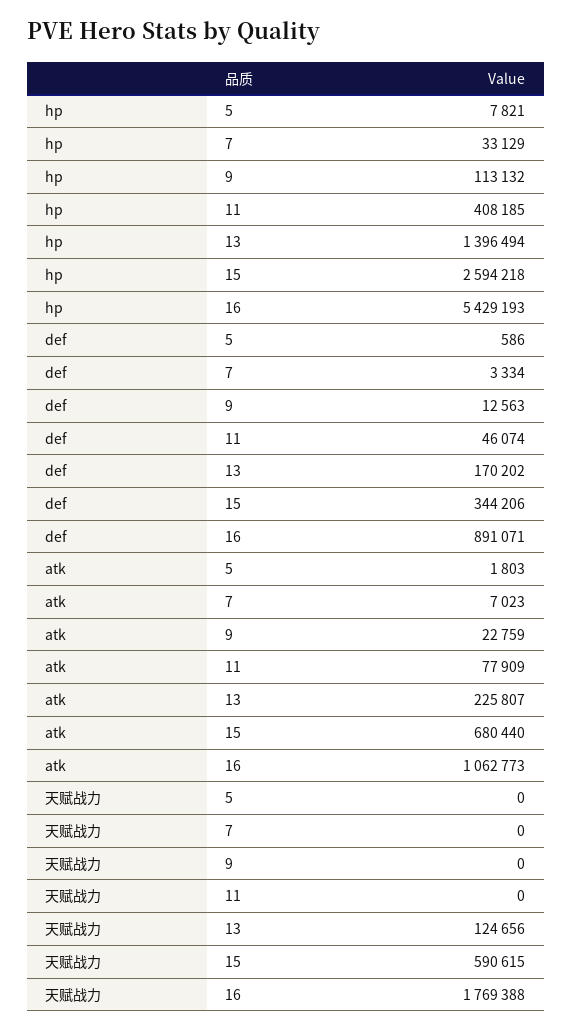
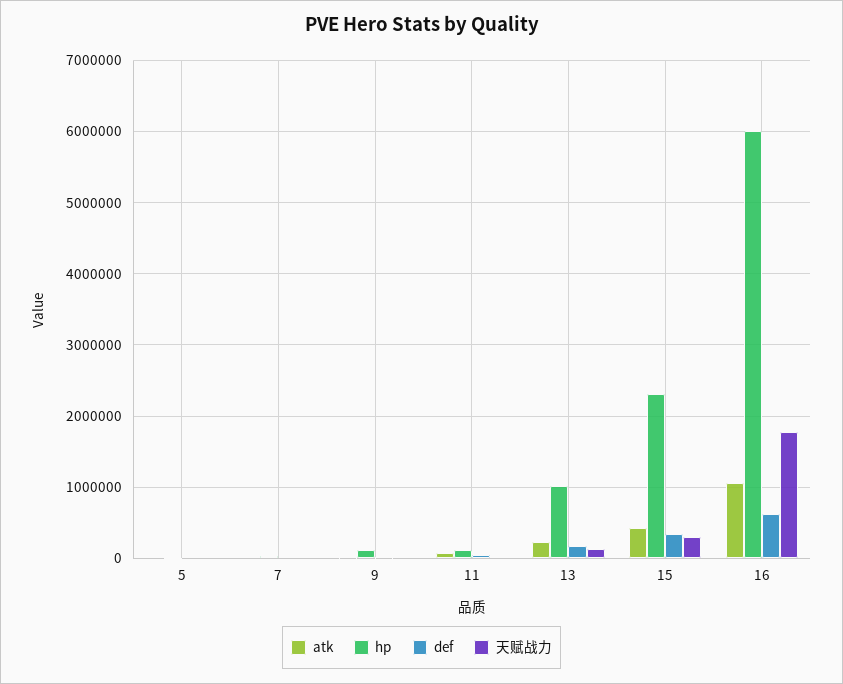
  {
    "hp": {
      "5": 7821,
      "7": 33129,
      "9": 113132,
-     "11": 408185,
+     "11": 100000,
-     "13": 1396494,
+     "13": 1000000,
-     "15": 2594218,
+     "15": 2300000,
-     "16": 5429193
+     "16": 6000000
    },
    "def": {
      "5": 586,
      "7": 3334,
      "9": 12563,
      "11": 46074,
      "13": 170202,
      "15": 344206,
-     "16": 891071
+     "16": 600000
    },
    "atk": {
      "5": 1803,
      "7": 7023,
      "9": 22759,
      "11": 77909,
      "13": 225807,
-     "15": 680440,
+     "15": 400000,
      "16": 1062773
    },
    "天赋战力": {
      "5": 0,
      "7": 0,
      "9": 0,
      "11": 0,
      "13": 124656,
-     "15": 590615,
+     "15": 300000,
      "16": 1769388
    }
  }

